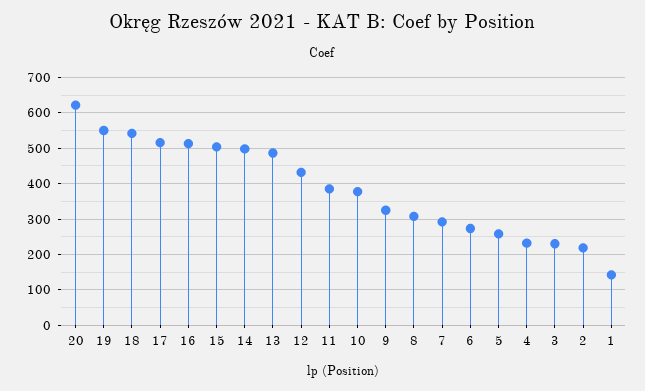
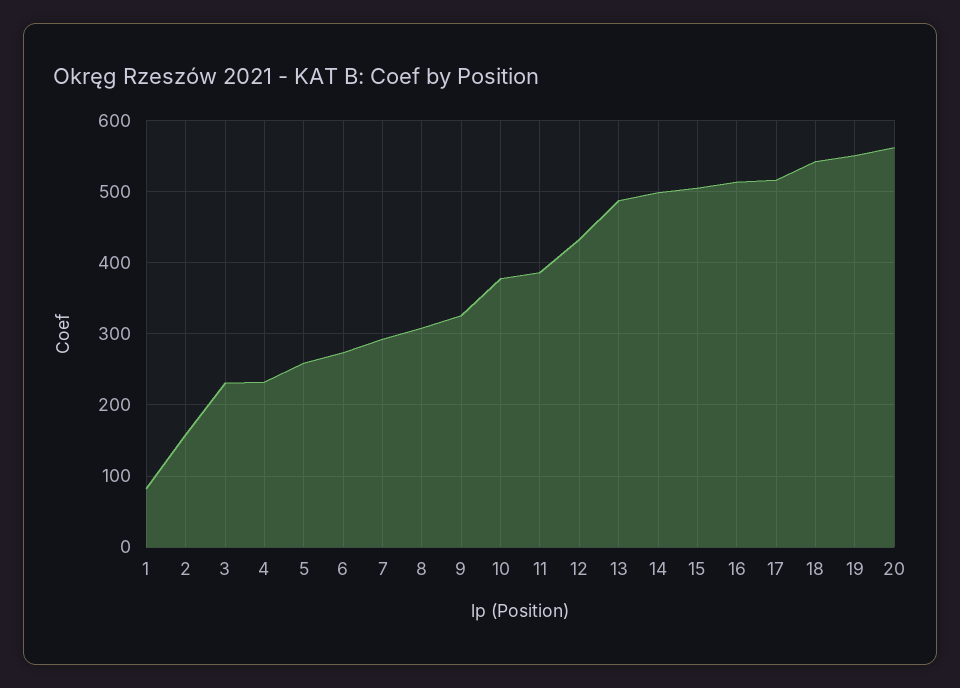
  {
-   "20": 620,
+   "20": 560,
    "19": 550,
    "18": 540,
    "17": 520,
    "16": 510,
    "15": 500,
    "14": 500,
    "13": 490,
    "12": 430,
    "11": 390,
    "10": 380,
    "9": 330,
    "8": 310,
    "7": 290,
    "6": 270,
    "5": 260,
    "4": 230,
    "3": 230,
-   "2": 220,
+   "2": 160,
-   "1": 140
+   "1": 80
  }

